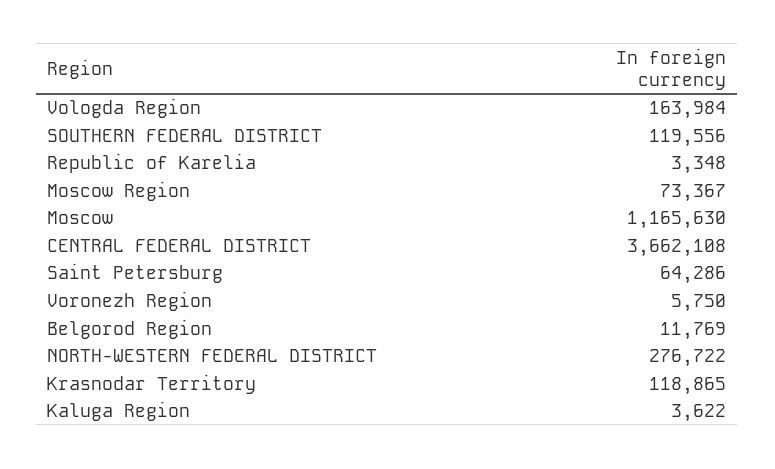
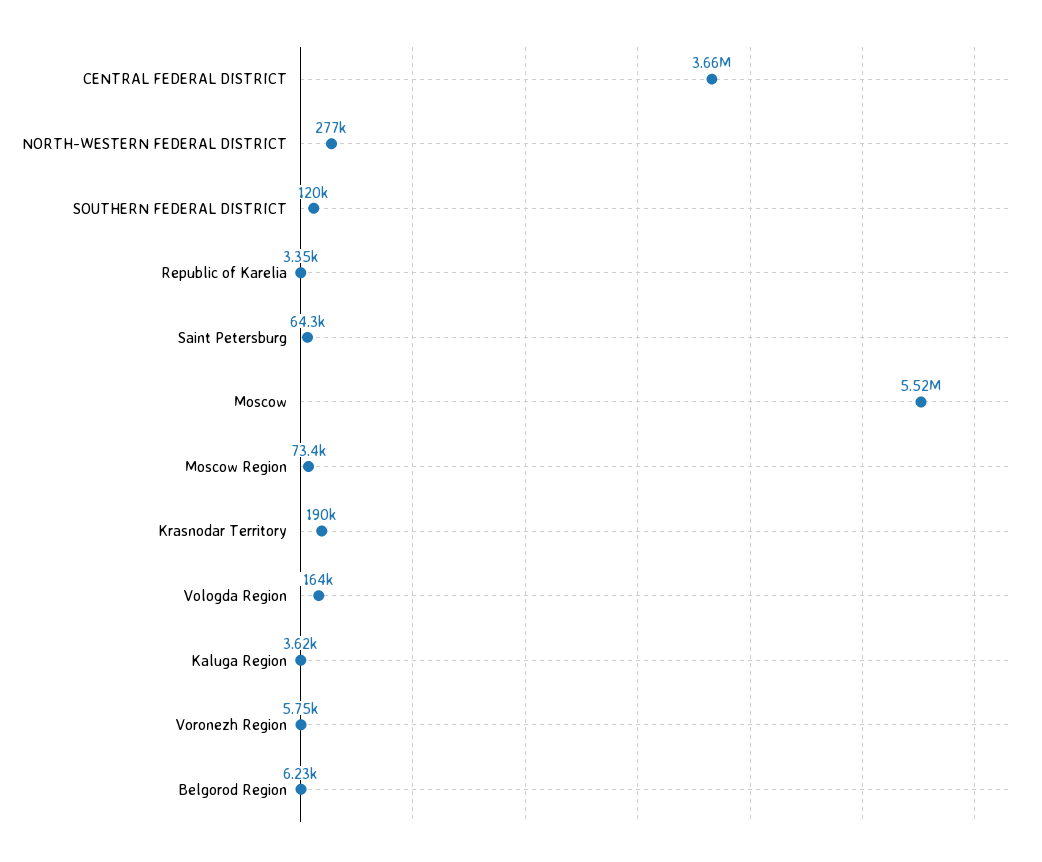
  {
    "Vologda Region": 163984,
    "SOUTHERN FEDERAL DISTRICT": 119556,
    "Republic of Karelia": 3348,
    "Moscow Region": 73367,
-   "Moscow": 1165630,
+   "Moscow": 5520000,
    "CENTRAL FEDERAL DISTRICT": 3662108,
    "Saint Petersburg": 64286,
    "Voronezh Region": 5750,
-   "Belgorod Region": 11769,
+   "Belgorod Region": 6230,
    "NORTH-WESTERN FEDERAL DISTRICT": 276722,
-   "Krasnodar Territory": 118865,
+   "Krasnodar Territory": 190000,
    "Kaluga Region": 3622
  }

